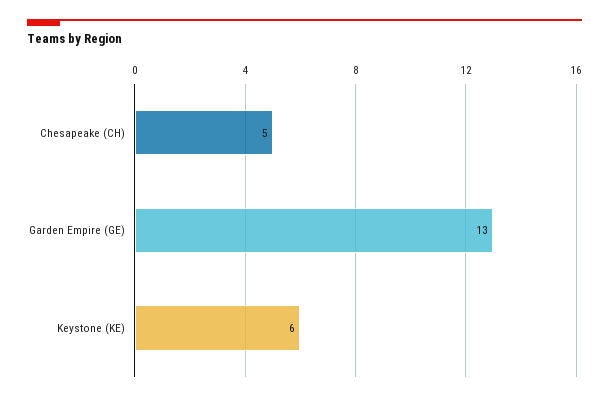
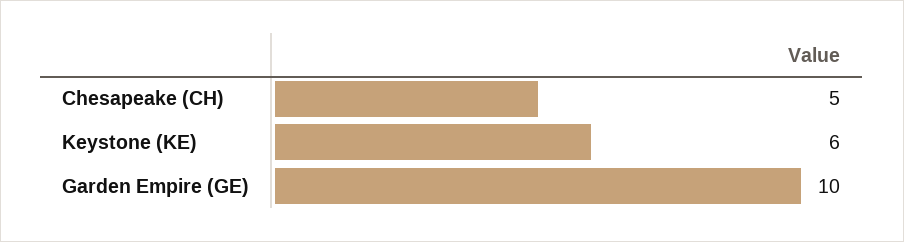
  {
    "Chesapeake (CH)": 5,
-   "Garden Empire (GE)": 13,
+   "Garden Empire (GE)": 10,
    "Keystone (KE)": 6
  }

